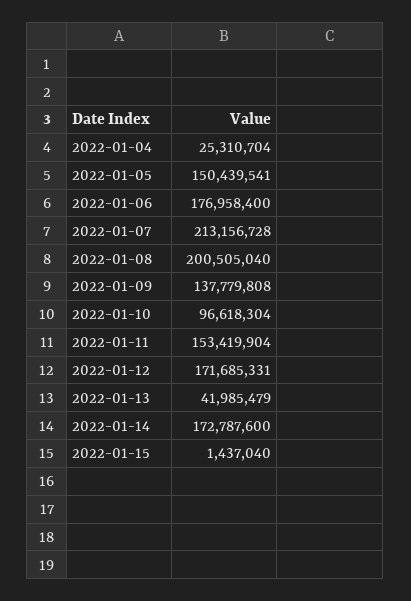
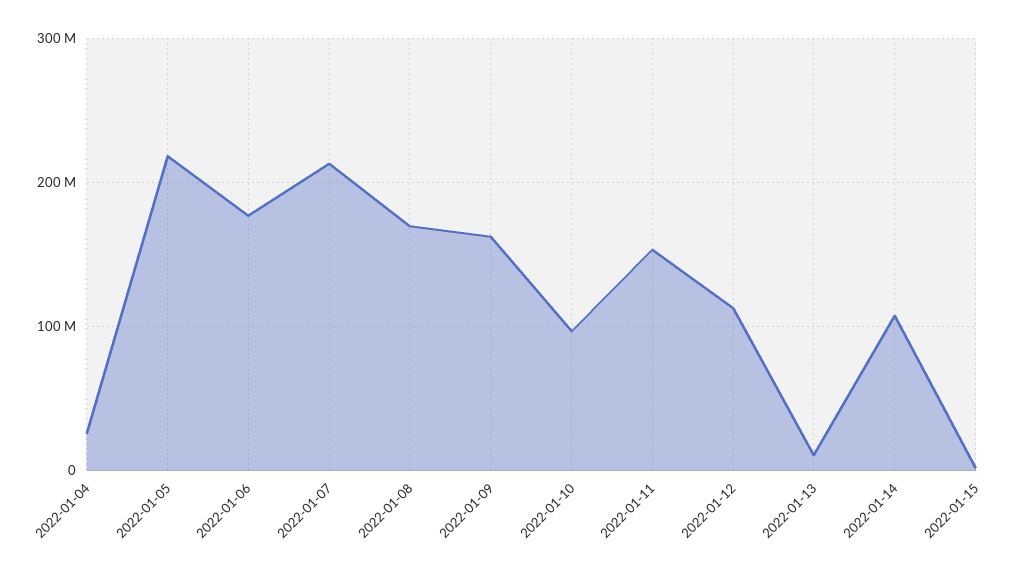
  {
    "2022-01-04": 25310704,
-   "2022-01-05": 150439541,
+   "2022-01-05": 220000000,
    "2022-01-06": 176958400,
    "2022-01-07": 213156728,
-   "2022-01-08": 200505040,
+   "2022-01-08": 170000000,
-   "2022-01-09": 137779808,
+   "2022-01-09": 160000000,
    "2022-01-10": 96618304,
    "2022-01-11": 153419904,
-   "2022-01-12": 171685331,
+   "2022-01-12": 110000000,
-   "2022-01-13": 41985479,
+   "2022-01-13": 10000000,
-   "2022-01-14": 172787600,
+   "2022-01-14": 110000000,
    "2022-01-15": 1437040
  }

